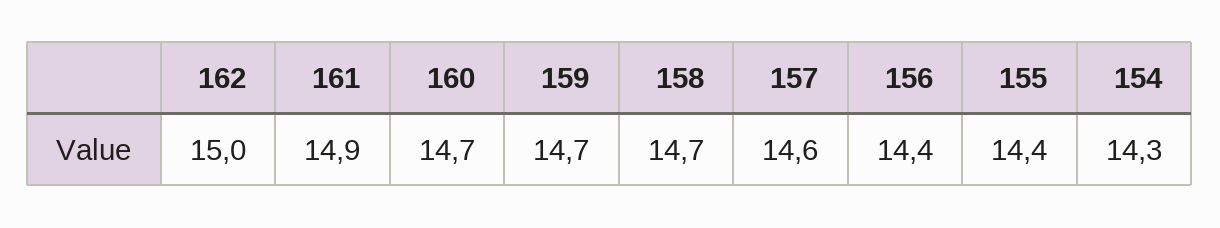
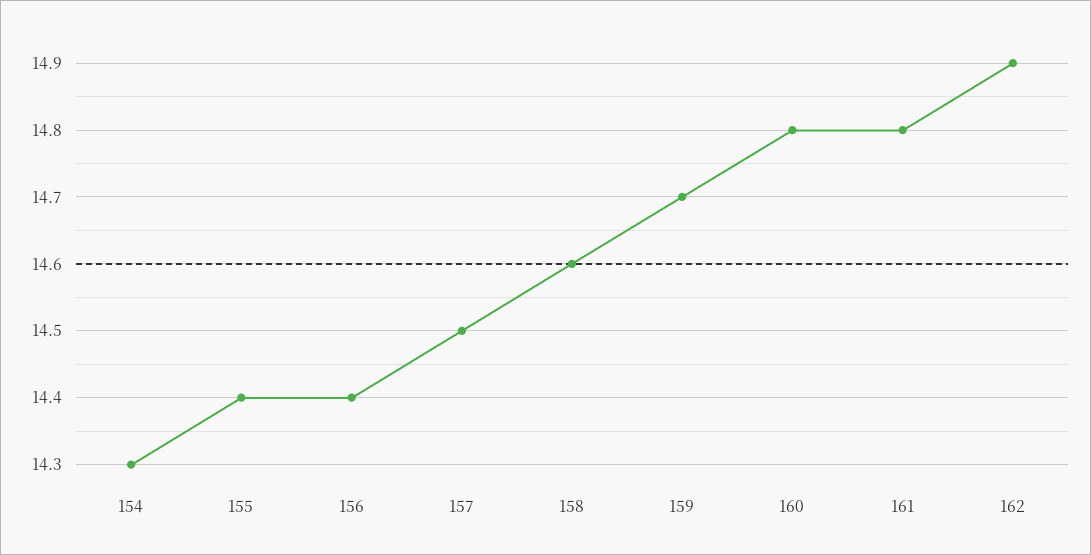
  {
-   "162": 15,
+   "162": 14.9,
-   "161": 14.9,
+   "161": 14.8,
-   "160": 14.7,
+   "160": 14.8,
    "159": 14.7,
-   "158": 14.7,
+   "158": 14.6,
-   "157": 14.6,
+   "157": 14.5,
    "156": 14.4,
    "155": 14.4,
    "154": 14.3
  }

